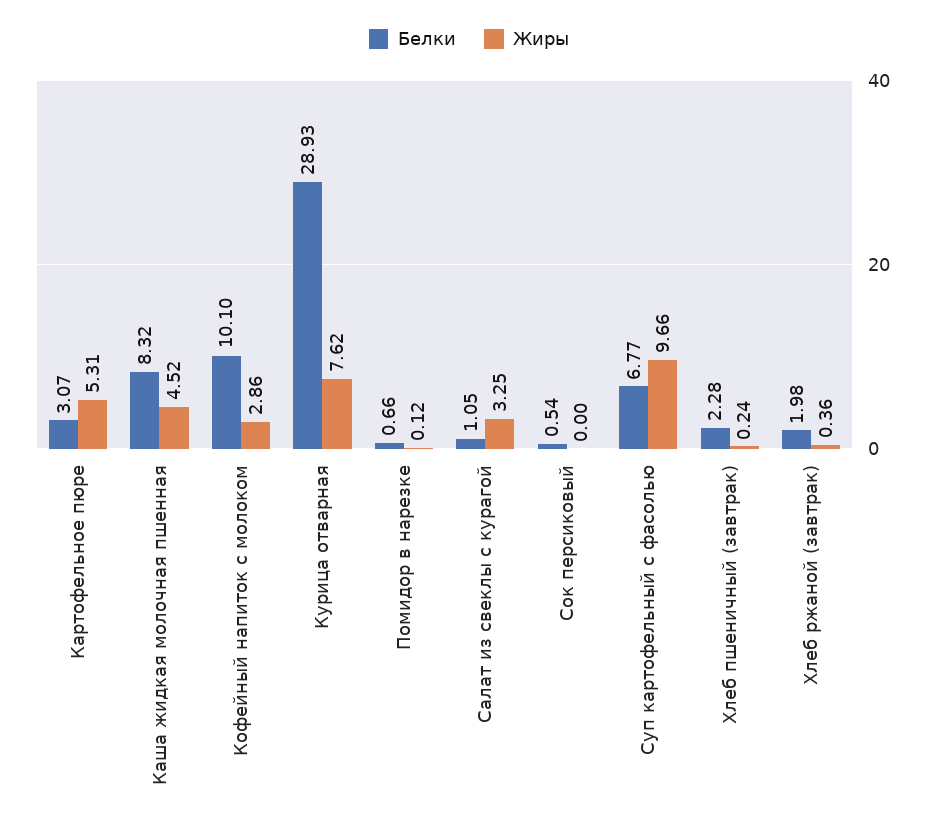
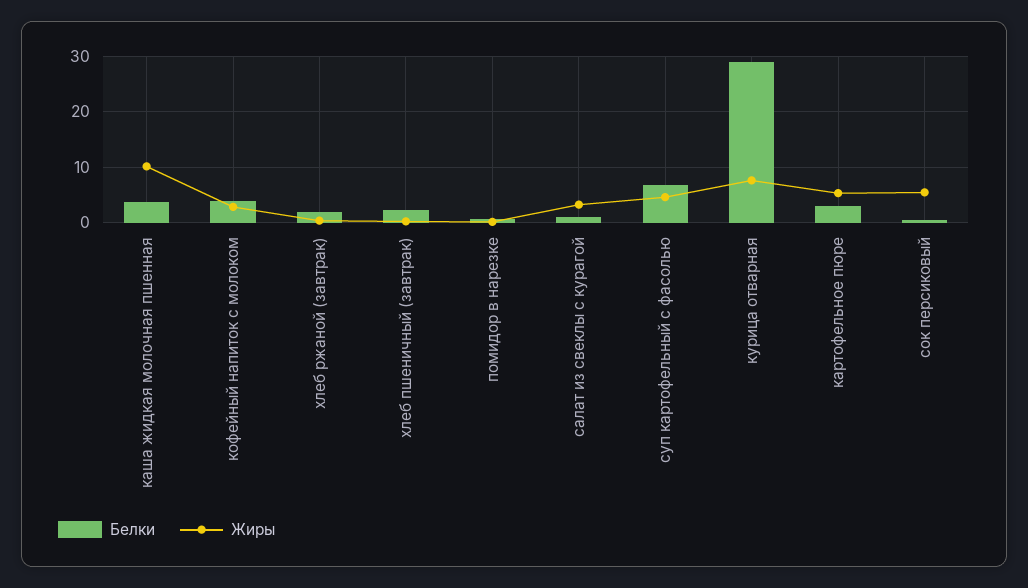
  {
    "Белки": {
      "Картофельное пюре": 3.07,
-     "Каша жидкая молочная пшенная": 8.32,
+     "Каша жидкая молочная пшенная": 4,
-     "Кофейный напиток с молоком": 10.1,
+     "Кофейный напиток с молоком": 4,
      "Курица отварная": 28.93,
      "Помидор в нарезке": 0.66,
      "Салат из свеклы с курагой": 1.05,
      "Сок персиковый": 0.54,
      "Суп картофельный с фасолью": 6.77,
      "Хлеб пшеничный (завтрак)": 2.28,
      "Хлеб ржаной (завтрак)": 1.98
    },
    "Жиры": {
      "Картофельное пюре": 5.31,
-     "Каша жидкая молочная пшенная": 4.52,
+     "Каша жидкая молочная пшенная": 10,
      "Кофейный напиток с молоком": 2.86,
      "Курица отварная": 7.62,
      "Помидор в нарезке": 0.12,
      "Салат из свеклы с курагой": 3.25,
-     "Сок персиковый": 0,
+     "Сок персиковый": 6,
-     "Суп картофельный с фасолью": 9.66,
+     "Суп картофельный с фасолью": 4,
      "Хлеб пшеничный (завтрак)": 0.24,
      "Хлеб ржаной (завтрак)": 0.36
    }
  }

